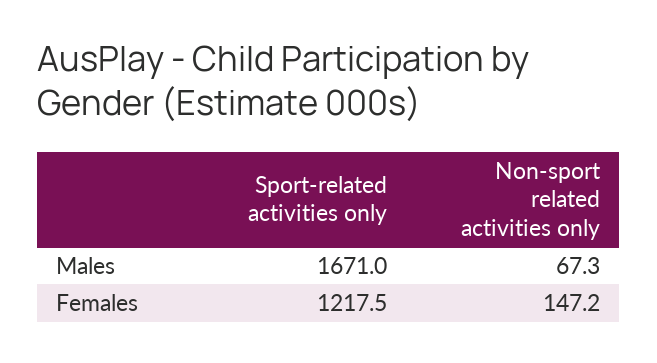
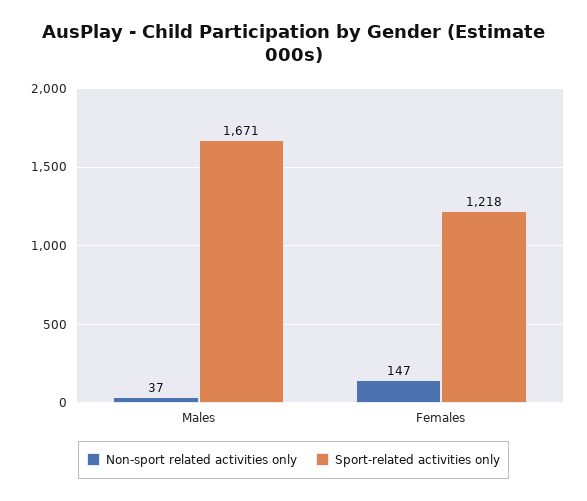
  {
    "Sport-related activities only": {
      "Males": 1671,
      "Females": 1217.5
    },
    "Non-sport related activities only": {
-     "Males": 67.3,
+     "Males": 37,
      "Females": 147.2
    }
  }

